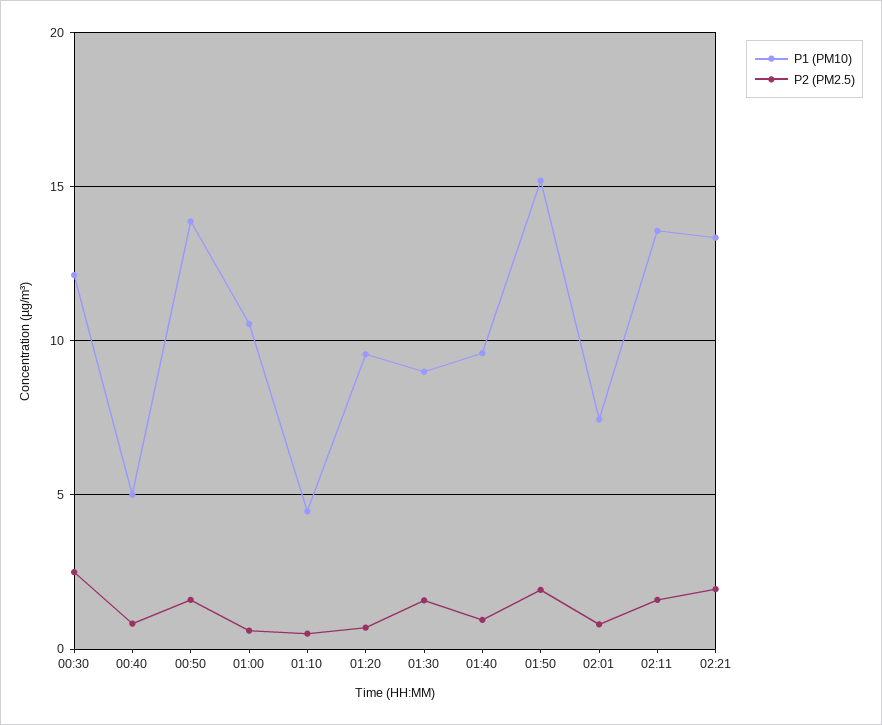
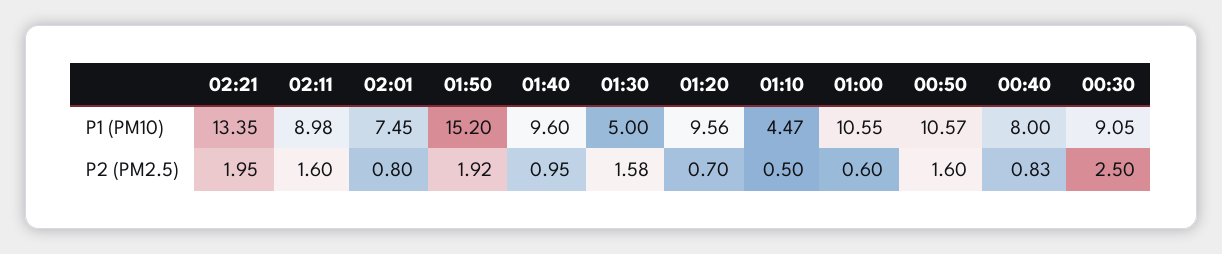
  {
    "P1 (PM10)": {
-     "00:30": 12,
+     "00:30": 9.05,
-     "00:40": 5,
+     "00:40": 8,
-     "00:50": 14,
+     "00:50": 10.57,
      "01:00": 10.55,
      "01:10": 4.47,
      "01:20": 9.56,
-     "01:30": 9,
+     "01:30": 5,
      "01:40": 9.6,
      "01:50": 15.2,
      "02:01": 7.45,
-     "02:11": 13.5,
+     "02:11": 8.98,
      "02:21": 13.35
    },
    "P2 (PM2.5)": {
      "00:30": 2.5,
      "00:40": 0.83,
      "00:50": 1.6,
      "01:00": 0.6,
      "01:10": 0.5,
      "01:20": 0.7,
      "01:30": 1.58,
      "01:40": 0.95,
      "01:50": 1.92,
      "02:01": 0.8,
      "02:11": 1.6,
      "02:21": 1.95
    }
  }

